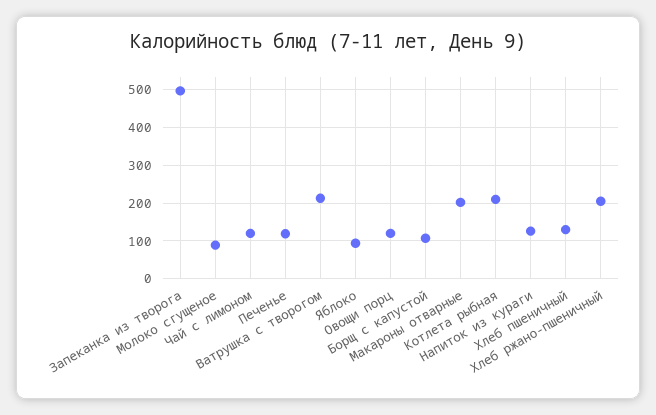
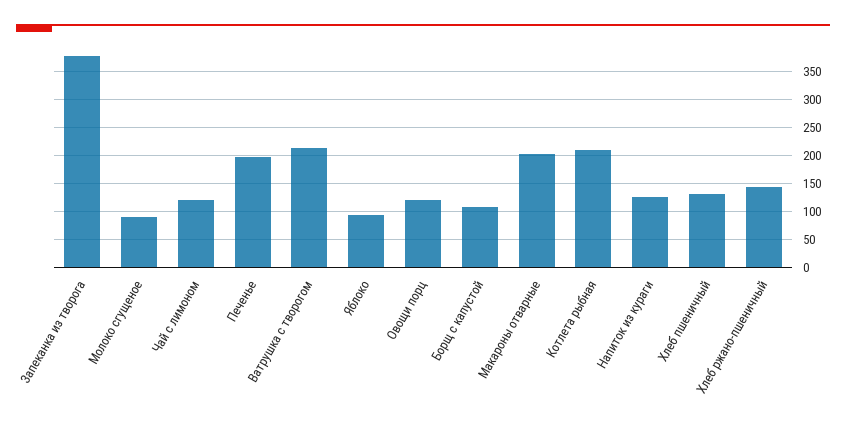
  {
-   "Запеканка из творога": 500,
+   "Запеканка из творога": 375,
    "Молоко сгущеное": 80,
    "Чай с лимоном": 120,
-   "Печенье": 120,
+   "Печенье": 200,
    "Ватрушка с творогом": 220,
    "Яблоко": 100,
    "Овощи порц": 120,
    "Борщ с капустой": 100,
    "Макароны отварные": 200,
    "Котлета рыбная": 220,
    "Напиток из кураги": 120,
    "Хлеб пшеничный": 140,
-   "Хлеб ржано-пшеничный": 200
+   "Хлеб ржано-пшеничный": 150
  }

